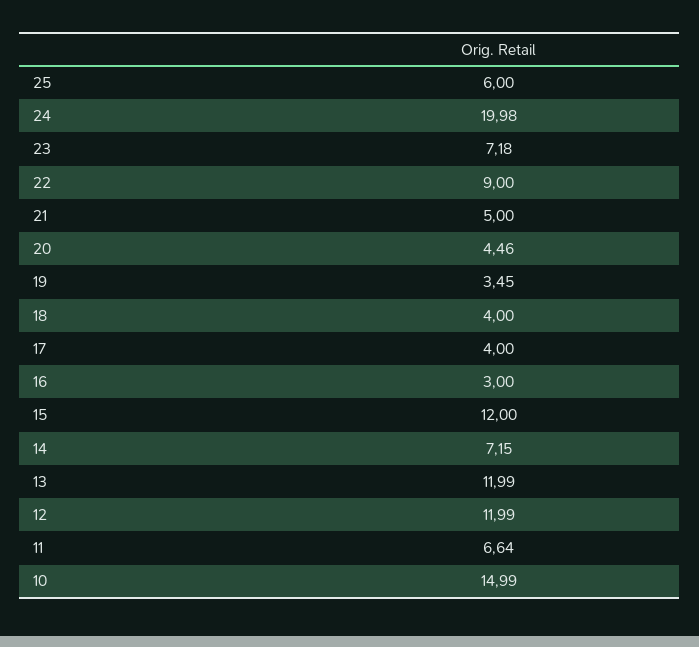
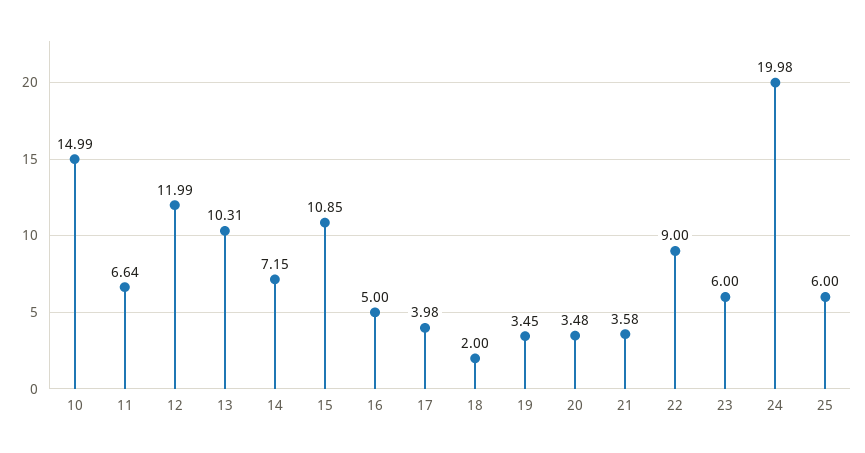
  {
    "25": 6,
    "24": 19.98,
-   "23": 7.18,
+   "23": 6,
    "22": 9,
-   "21": 5,
+   "21": 3.58,
-   "20": 4.46,
+   "20": 3.48,
    "19": 3.45,
-   "18": 4,
+   "18": 2,
-   "17": 4,
+   "17": 3.98,
-   "16": 3,
+   "16": 5,
-   "15": 12,
+   "15": 10.85,
    "14": 7.15,
-   "13": 11.99,
+   "13": 10.31,
    "12": 11.99,
    "11": 6.64,
    "10": 14.99
  }

